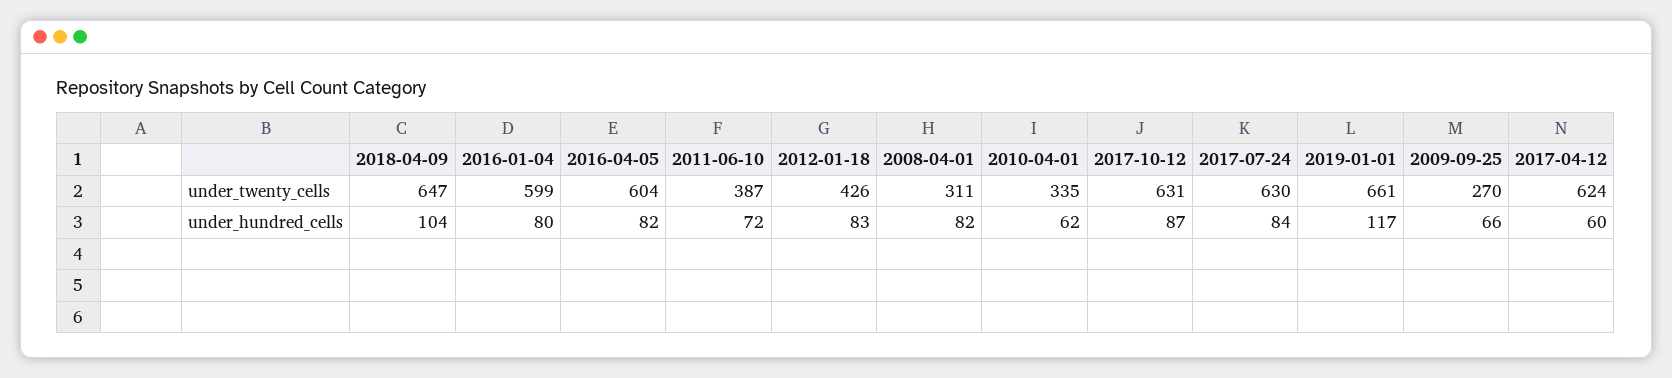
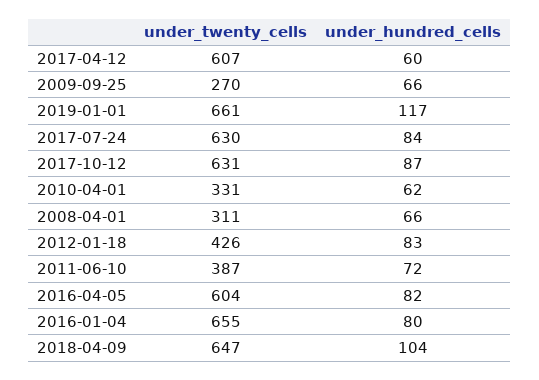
  {
    "2018-04-09": {
      "under_twenty_cells": 647,
      "under_hundred_cells": 104
    },
    "2016-01-04": {
-     "under_twenty_cells": 599,
+     "under_twenty_cells": 655,
      "under_hundred_cells": 80
    },
    "2016-04-05": {
      "under_twenty_cells": 604,
      "under_hundred_cells": 82
    },
    "2011-06-10": {
      "under_twenty_cells": 387,
      "under_hundred_cells": 72
    },
    "2012-01-18": {
      "under_twenty_cells": 426,
      "under_hundred_cells": 83
    },
    "2008-04-01": {
      "under_twenty_cells": 311,
-     "under_hundred_cells": 82
+     "under_hundred_cells": 66
    },
    "2010-04-01": {
-     "under_twenty_cells": 335,
+     "under_twenty_cells": 331,
      "under_hundred_cells": 62
    },
    "2017-10-12": {
      "under_twenty_cells": 631,
      "under_hundred_cells": 87
    },
    "2017-07-24": {
      "under_twenty_cells": 630,
      "under_hundred_cells": 84
    },
    "2019-01-01": {
      "under_twenty_cells": 661,
      "under_hundred_cells": 117
    },
    "2009-09-25": {
      "under_twenty_cells": 270,
      "under_hundred_cells": 66
    },
    "2017-04-12": {
-     "under_twenty_cells": 624,
+     "under_twenty_cells": 607,
      "under_hundred_cells": 60
    }
  }

